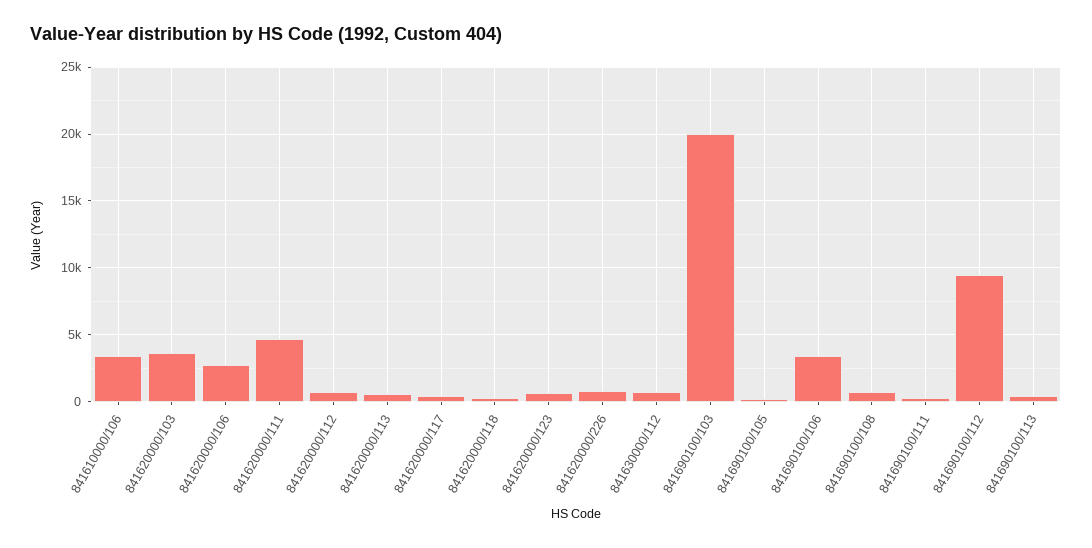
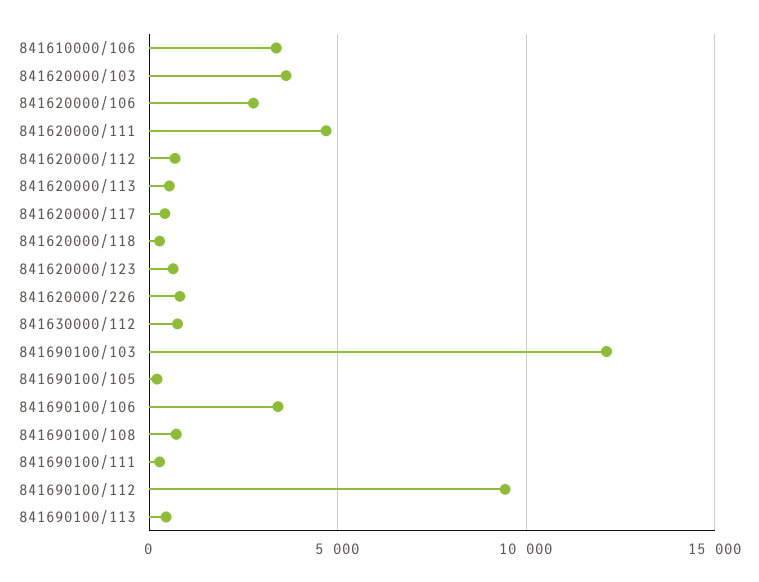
  {
    "841610000/106": 3500,
    "841620000/103": 3500,
    "841620000/106": 3000,
    "841620000/111": 4500,
    "841620000/112": 500,
    "841620000/113": 500,
    "841620000/117": 500,
    "841620000/118": 500,
    "841620000/123": 500,
    "841620000/226": 1000,
    "841630000/112": 1000,
-   "841690100/103": 20000,
+   "841690100/103": 12000,
    "841690100/105": 0,
    "841690100/106": 3500,
    "841690100/108": 500,
    "841690100/111": 500,
    "841690100/112": 9500,
    "841690100/113": 500
  }

